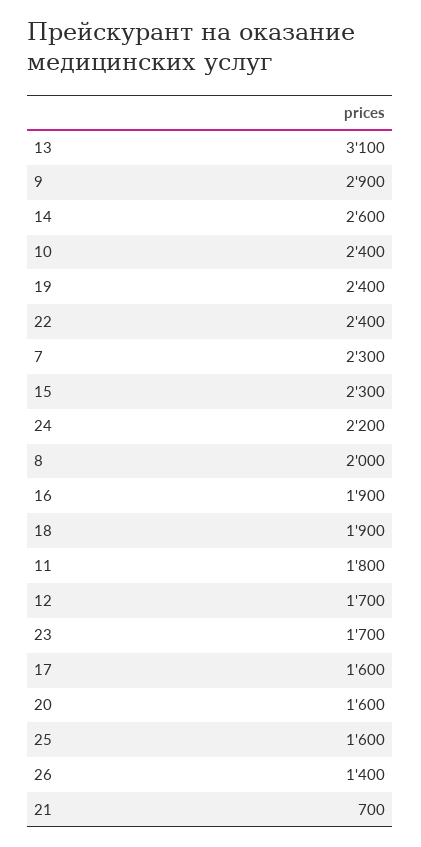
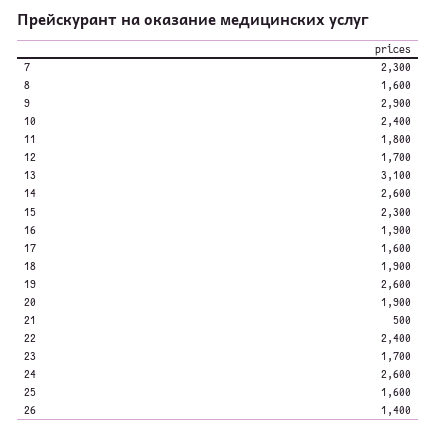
  {
    "13": 3100,
    "9": 2900,
    "14": 2600,
    "10": 2400,
-   "19": 2400,
+   "19": 2600,
    "22": 2400,
    "7": 2300,
    "15": 2300,
-   "24": 2200,
+   "24": 2600,
-   "8": 2000,
+   "8": 1600,
    "16": 1900,
    "18": 1900,
    "11": 1800,
    "12": 1700,
    "23": 1700,
    "17": 1600,
-   "20": 1600,
+   "20": 1900,
    "25": 1600,
    "26": 1400,
-   "21": 700
+   "21": 500
  }

